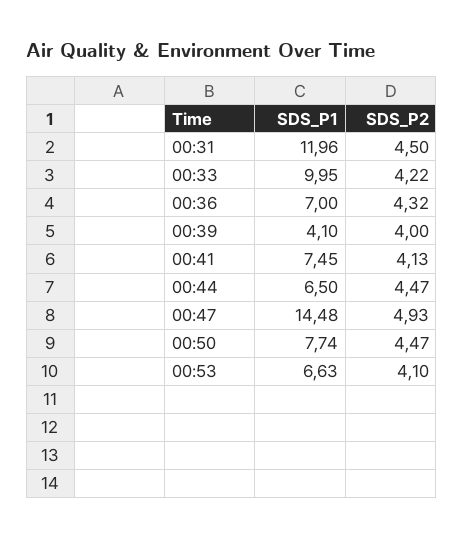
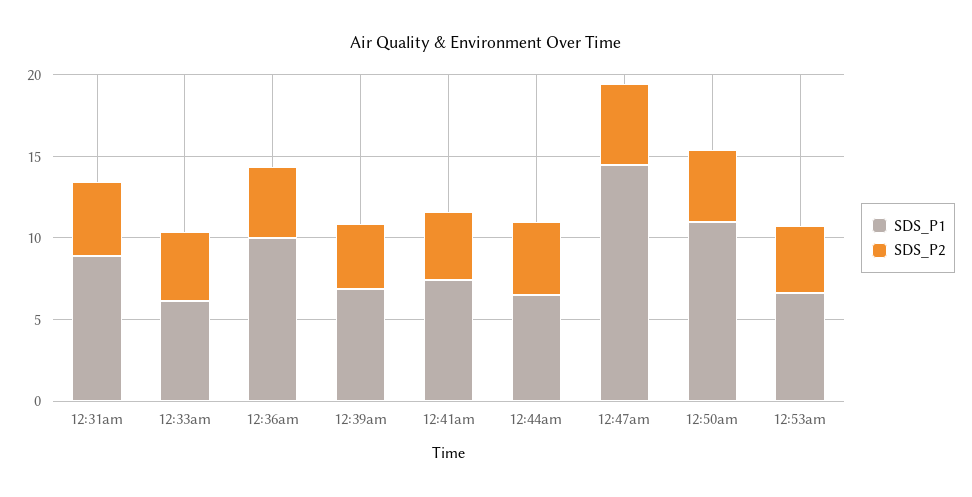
  {
    "SDS_P1": {
-     "00:31": 11.96,
+     "00:31": 9,
-     "00:33": 9.95,
+     "00:33": 6,
-     "00:36": 7,
+     "00:36": 10,
-     "00:39": 4.1,
+     "00:39": 7,
      "00:41": 7.45,
      "00:44": 6.5,
      "00:47": 14.48,
-     "00:50": 7.74,
+     "00:50": 11,
      "00:53": 6.63
    },
    "SDS_P2": {
      "00:31": 4.5,
      "00:33": 4.22,
      "00:36": 4.32,
      "00:39": 4,
      "00:41": 4.13,
      "00:44": 4.47,
      "00:47": 4.93,
      "00:50": 4.47,
      "00:53": 4.1
    }
  }

